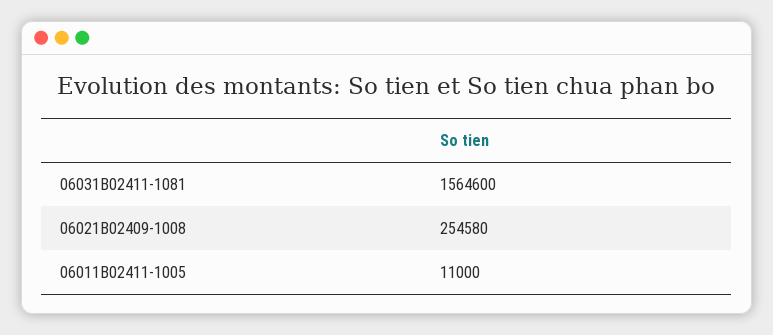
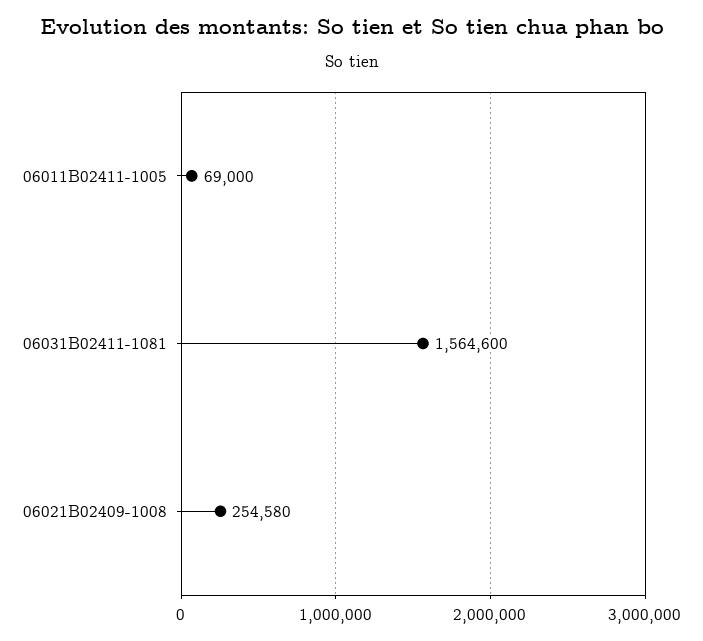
  {
    "06031B02411-1081": 1564600,
    "06021B02409-1008": 254580,
-   "06011B02411-1005": 11000
+   "06011B02411-1005": 69000
  }

